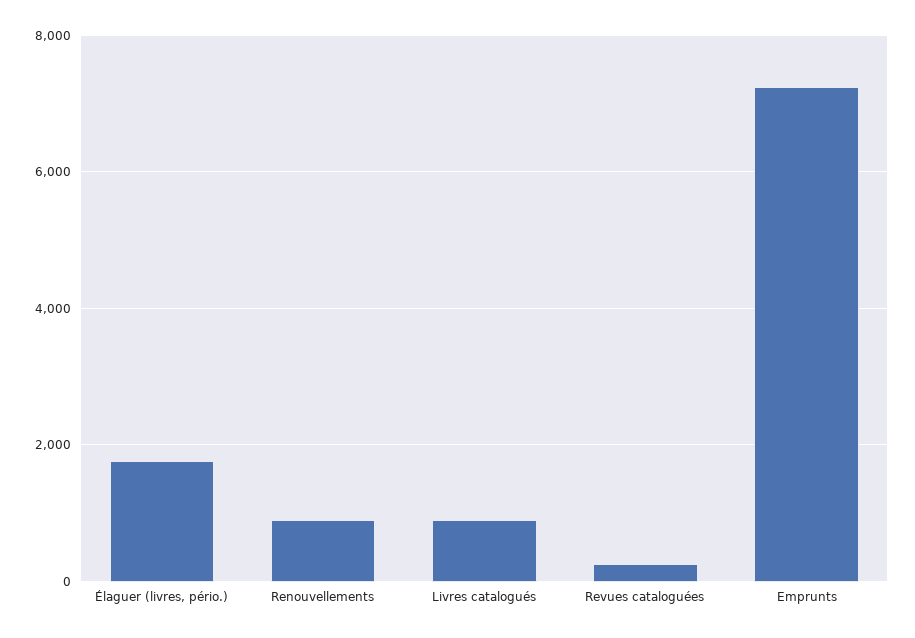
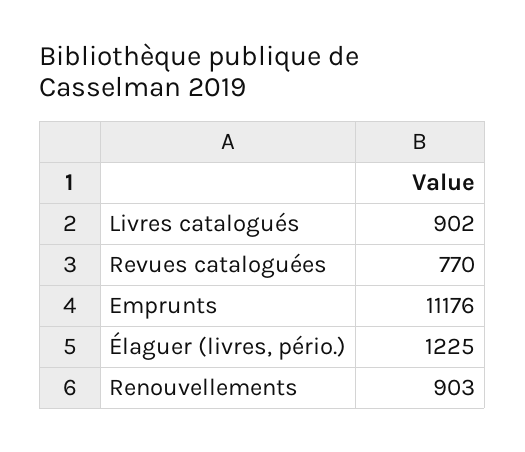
  {
-   "Élaguer (livres, pério.)": 1800,
+   "Élaguer (livres, pério.)": 1225,
    "Renouvellements": 903,
    "Livres catalogués": 902,
-   "Revues cataloguées": 200,
+   "Revues cataloguées": 770,
-   "Emprunts": 7200
+   "Emprunts": 11176
  }

